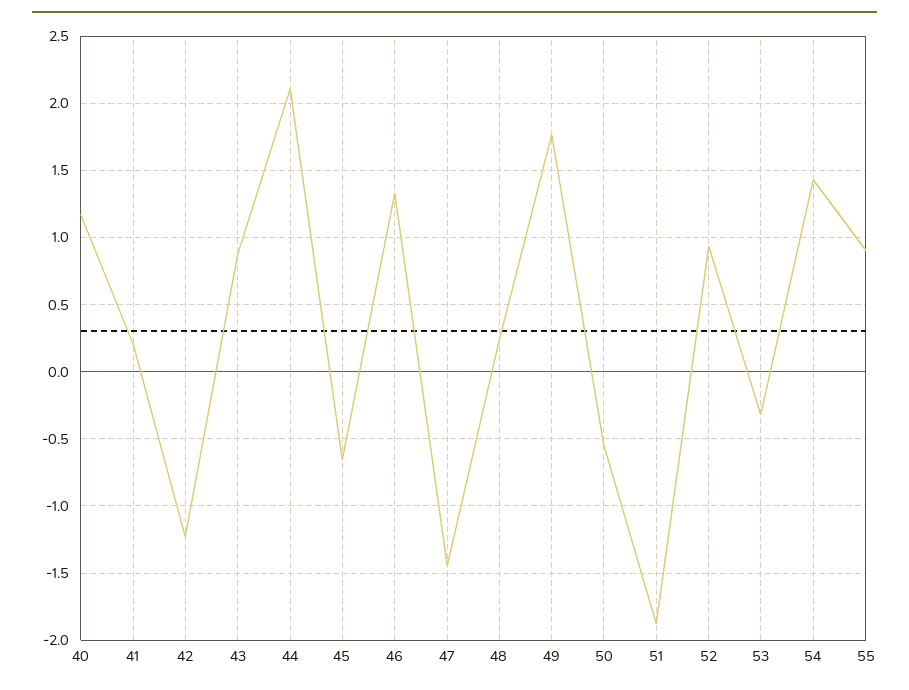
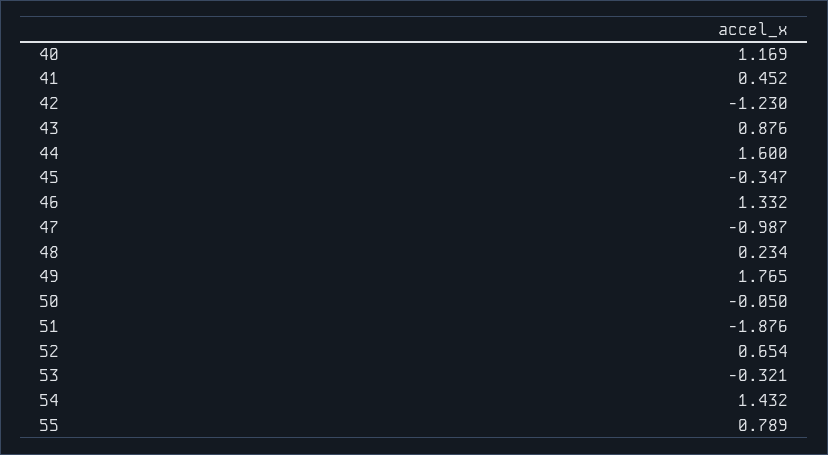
  {
    "40": 1.169,
-   "41": 0.2,
+   "41": 0.452,
    "42": -1.23,
    "43": 0.876,
-   "44": 2.1,
+   "44": 1.6,
-   "45": -0.65,
+   "45": -0.347,
    "46": 1.332,
-   "47": -1.45,
+   "47": -0.987,
    "48": 0.234,
    "49": 1.765,
-   "50": -0.55,
+   "50": -0.05,
    "51": -1.876,
-   "52": 0.95,
+   "52": 0.654,
    "53": -0.321,
    "54": 1.432,
-   "55": 0.9
+   "55": 0.789
  }

